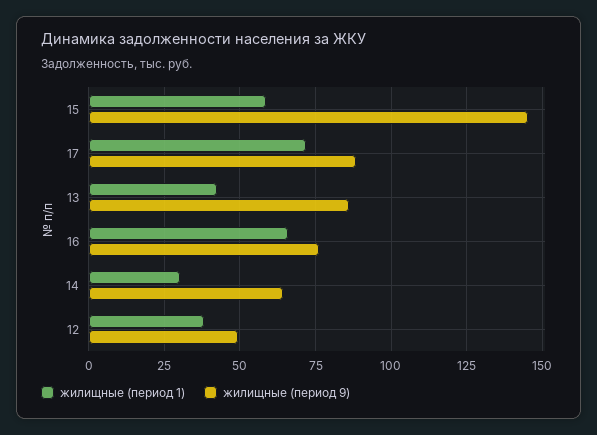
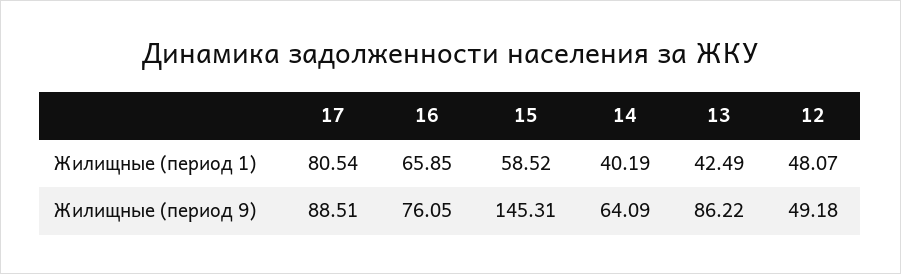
  {
    "жилищные (период 1)": {
      "15": 58.52,
-     "17": 72.5,
+     "17": 80.54,
      "13": 42.49,
      "16": 65.85,
-     "14": 30,
+     "14": 40.19,
-     "12": 37.5
+     "12": 48.07
    },
    "жилищные (период 9)": {
      "15": 145.31,
      "17": 88.51,
      "13": 86.22,
      "16": 76.05,
      "14": 64.09,
      "12": 49.18
    }
  }

